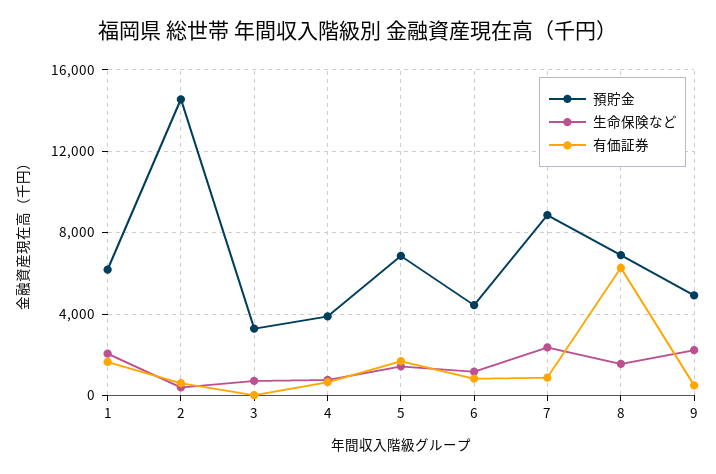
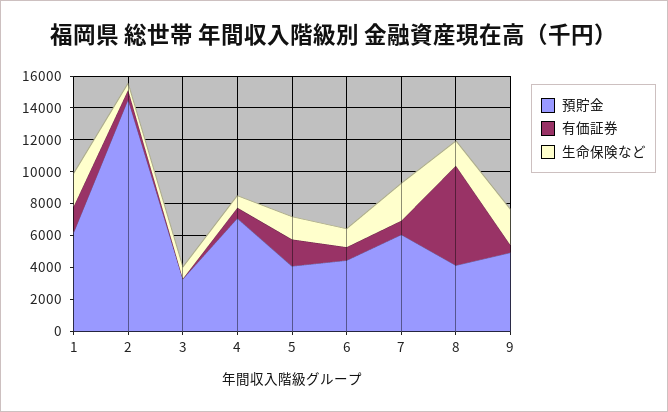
  {
    "預貯金": {
      "1": 6000,
      "2": 14500,
      "3": 3500,
-     "4": 4000,
+     "4": 7000,
-     "5": 7000,
+     "5": 4000,
      "6": 4500,
-     "7": 9000,
+     "7": 6000,
-     "8": 7000,
+     "8": 4000,
      "9": 5000
    },
    "生命保険など": {
      "1": 2000,
      "2": 500,
      "3": 500,
      "4": 1000,
      "5": 1500,
      "6": 1000,
      "7": 2500,
      "8": 1500,
      "9": 2000
    },
    "有価証券": {
      "1": 1500,
      "2": 500,
      "3": 0,
      "4": 500,
      "5": 1500,
      "6": 1000,
      "7": 1000,
      "8": 6500,
      "9": 500
    }
  }

